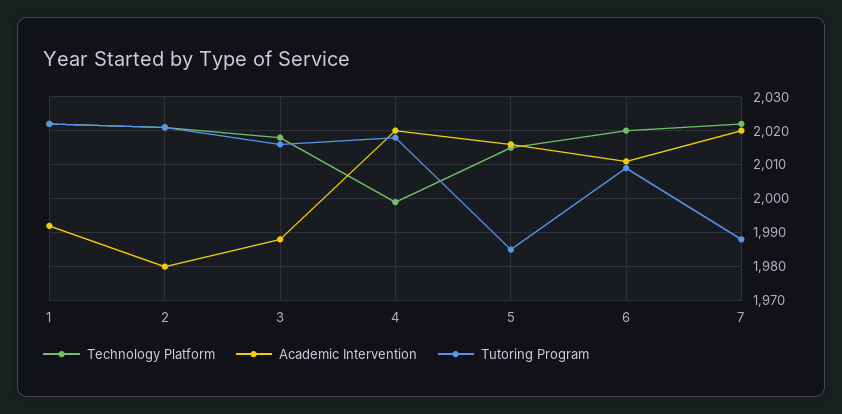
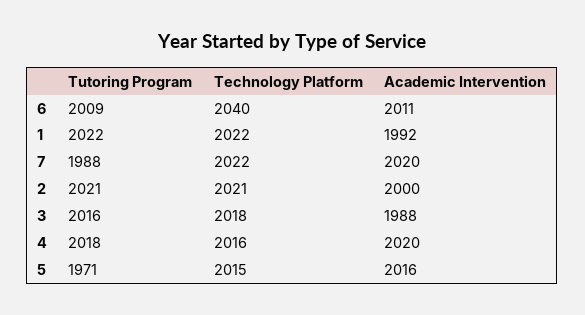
  {
    "Technology Platform": {
      "1": 2022,
      "2": 2021,
      "3": 2018,
-     "4": 2000,
+     "4": 2016,
      "5": 2015,
-     "6": 2020,
+     "6": 2040,
      "7": 2022
    },
    "Academic Intervention": {
      "1": 1992,
-     "2": 1980,
+     "2": 2000,
      "3": 1988,
      "4": 2020,
      "5": 2016,
      "6": 2011,
      "7": 2020
    },
    "Tutoring Program": {
      "1": 2022,
      "2": 2021,
      "3": 2016,
      "4": 2018,
-     "5": 1985,
+     "5": 1971,
      "6": 2009,
      "7": 1988
    }
  }

